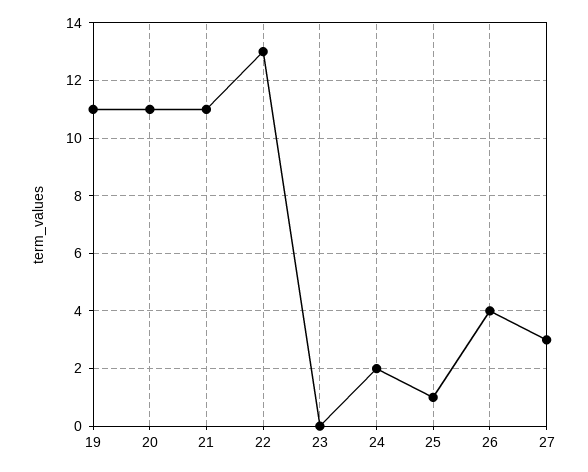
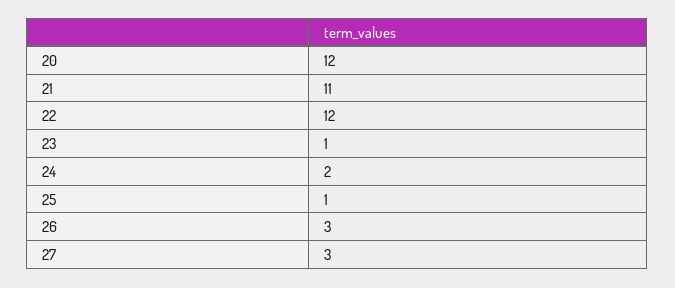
  {
-   "19": 11,
-   "20": 11,
+   "20": 12,
    "21": 11,
-   "22": 13,
+   "22": 12,
-   "23": 0,
+   "23": 1,
    "24": 2,
    "25": 1,
-   "26": 4,
+   "26": 3,
    "27": 3
  }

